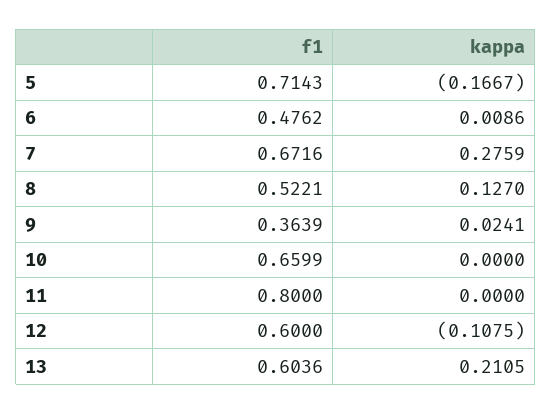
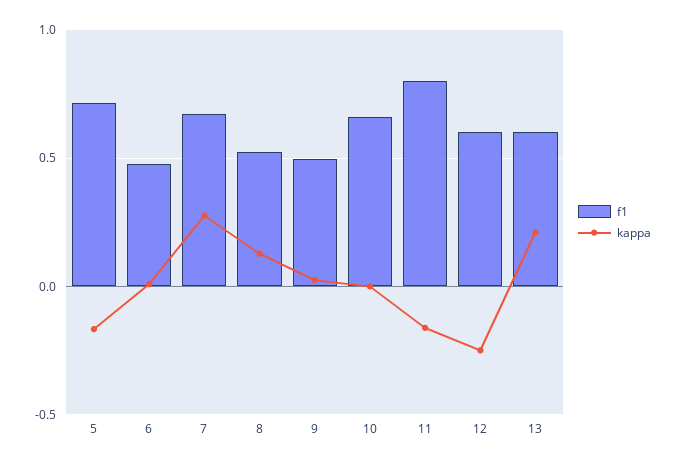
  {
    "f1": {
      "5": 0.7143,
      "6": 0.4762,
      "7": 0.6716,
      "8": 0.5221,
-     "9": 0.3639,
+     "9": 0.5,
      "10": 0.6599,
      "11": 0.8,
      "12": 0.6,
      "13": 0.6036
    },
    "kappa": {
      "5": -0.1667,
      "6": 0.0086,
      "7": 0.2759,
      "8": 0.127,
      "9": 0.0241,
      "10": 0,
-     "11": 0,
+     "11": -0.15,
-     "12": -0.1075,
+     "12": -0.25,
      "13": 0.2105
    }
  }

